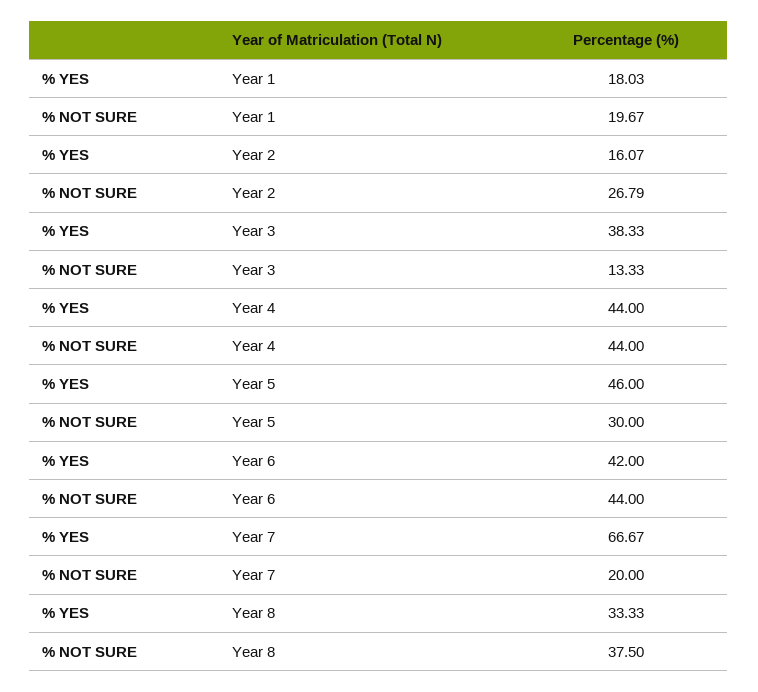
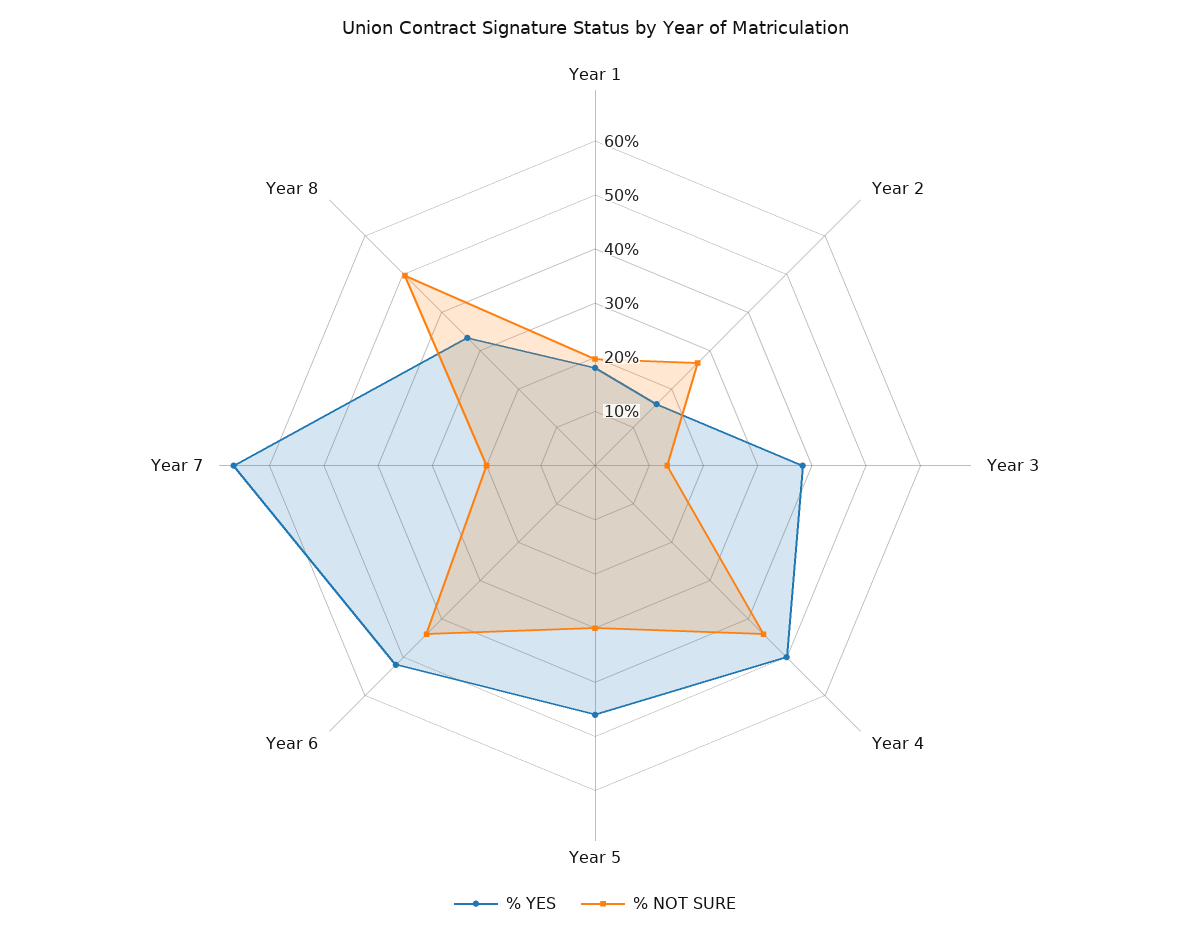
  {
    "% YES": {
      "Year 1": 18.03,
      "Year 2": 16.07,
      "Year 3": 38.33,
-     "Year 4": 44,
+     "Year 4": 50,
      "Year 5": 46,
-     "Year 6": 42,
+     "Year 6": 52,
      "Year 7": 66.67,
      "Year 8": 33.33
    },
    "% NOT SURE": {
      "Year 1": 19.67,
      "Year 2": 26.79,
      "Year 3": 13.33,
      "Year 4": 44,
      "Year 5": 30,
      "Year 6": 44,
      "Year 7": 20,
-     "Year 8": 37.5
+     "Year 8": 50
    }
  }

